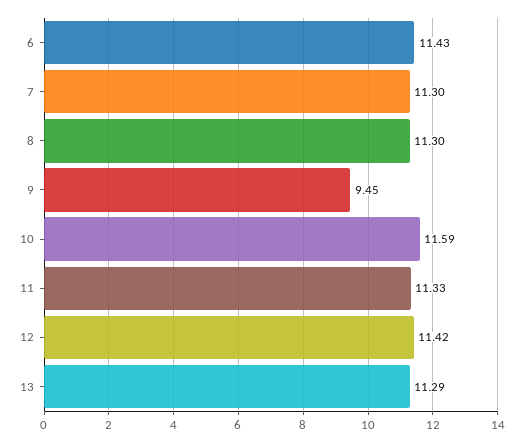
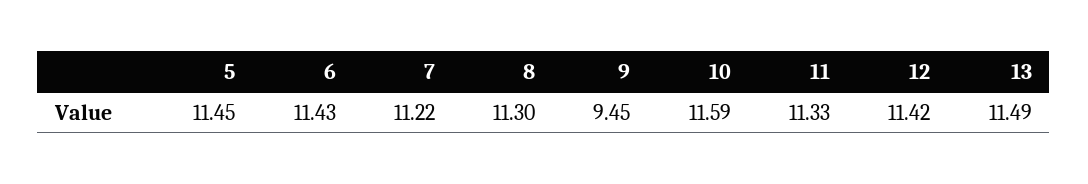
  {
    "6": 11.43,
-   "7": 11.3,
+   "7": 11.22,
    "8": 11.3,
    "9": 9.45,
    "10": 11.59,
    "11": 11.33,
    "12": 11.42,
-   "13": 11.29
+   "13": 11.49,
+   "5": 11.45
  }

